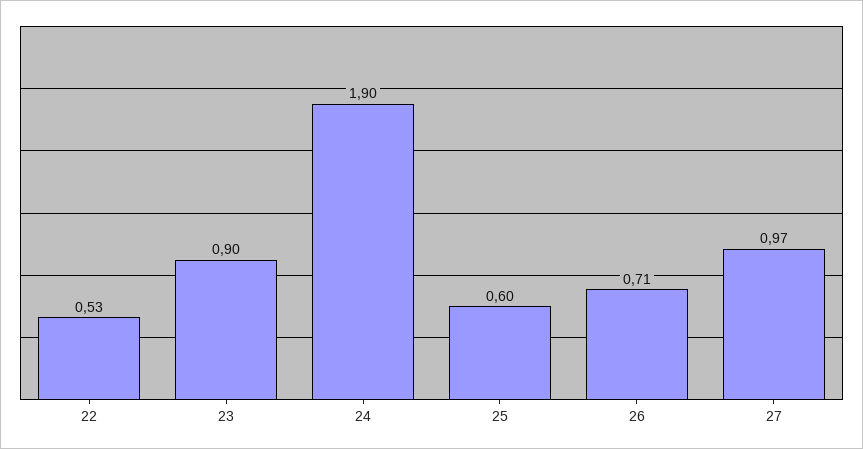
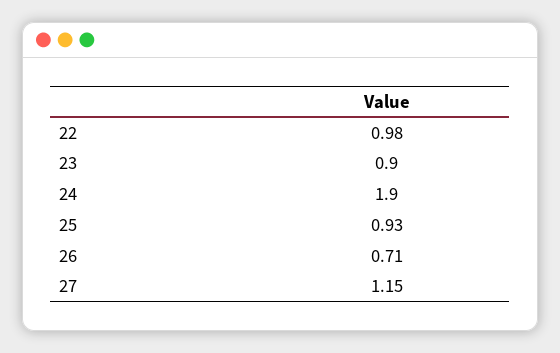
  {
-   "22": 0.53,
+   "22": 0.98,
    "23": 0.9,
    "24": 1.9,
-   "25": 0.6,
+   "25": 0.93,
    "26": 0.71,
-   "27": 0.97
+   "27": 1.15
  }

